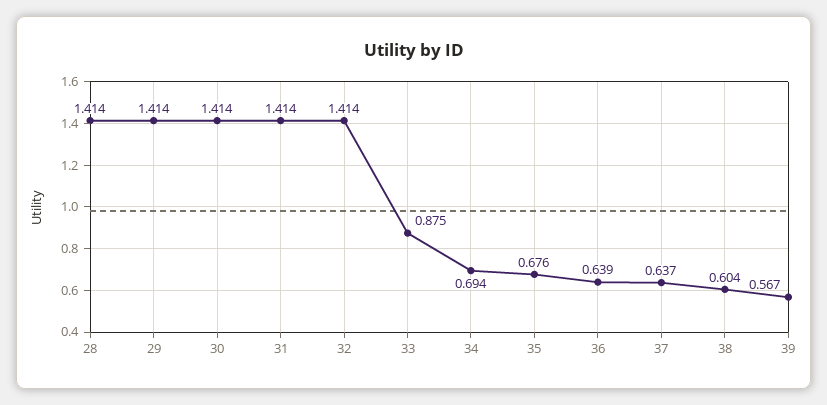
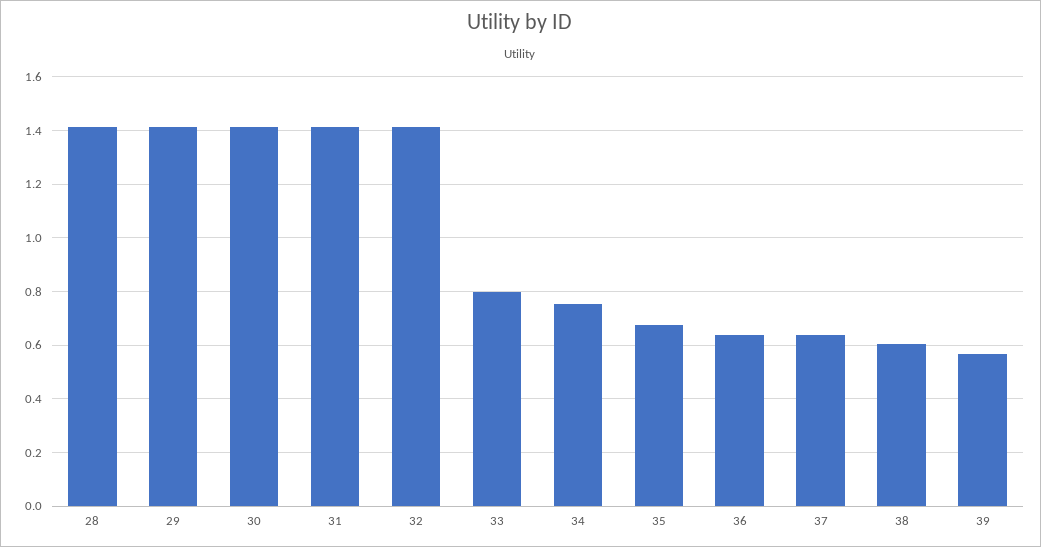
  {
    "28": 1.414,
    "29": 1.414,
    "30": 1.414,
    "31": 1.414,
    "32": 1.414,
-   "33": 0.875,
+   "33": 0.8,
-   "34": 0.694,
+   "34": 0.75,
    "35": 0.676,
    "36": 0.639,
    "37": 0.637,
    "38": 0.604,
    "39": 0.567
  }

